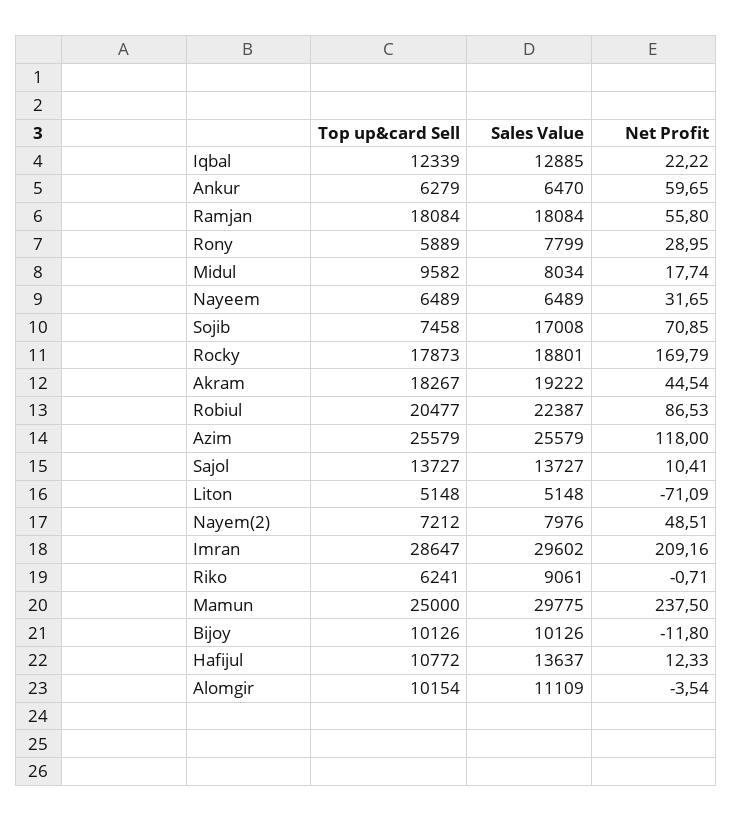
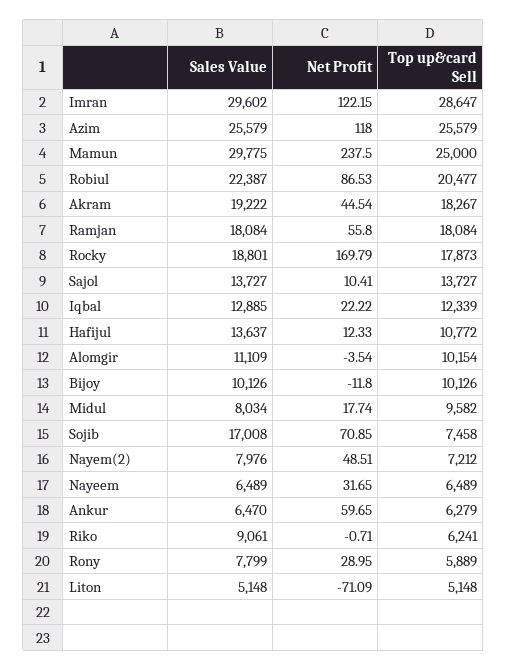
  {
    "Top up&card Sell": {
      "Iqbal": 12339,
      "Ankur": 6279,
      "Ramjan": 18084,
      "Rony": 5889,
      "Midul": 9582,
      "Nayeem": 6489,
      "Sojib": 7458,
      "Rocky": 17873,
      "Akram": 18267,
      "Robiul": 20477,
      "Azim": 25579,
      "Sajol": 13727,
      "Liton": 5148,
      "Nayem(2)": 7212,
      "Imran": 28647,
      "Riko": 6241,
      "Mamun": 25000,
      "Bijoy": 10126,
      "Hafijul": 10772,
      "Alomgir": 10154
    },
    "Sales Value": {
      "Iqbal": 12885,
      "Ankur": 6470,
      "Ramjan": 18084,
      "Rony": 7799,
      "Midul": 8034,
      "Nayeem": 6489,
      "Sojib": 17008,
      "Rocky": 18801,
      "Akram": 19222,
      "Robiul": 22387,
      "Azim": 25579,
      "Sajol": 13727,
      "Liton": 5148,
      "Nayem(2)": 7976,
      "Imran": 29602,
      "Riko": 9061,
      "Mamun": 29775,
      "Bijoy": 10126,
      "Hafijul": 13637,
      "Alomgir": 11109
    },
    "Net Profit": {
      "Iqbal": 22.22,
      "Ankur": 59.65,
      "Ramjan": 55.8,
      "Rony": 28.95,
      "Midul": 17.74,
      "Nayeem": 31.65,
      "Sojib": 70.85,
      "Rocky": 169.79,
      "Akram": 44.54,
      "Robiul": 86.53,
      "Azim": 118,
      "Sajol": 10.41,
      "Liton": -71.09,
      "Nayem(2)": 48.51,
-     "Imran": 209.16,
+     "Imran": 122.15,
      "Riko": -0.71,
      "Mamun": 237.5,
      "Bijoy": -11.8,
      "Hafijul": 12.33,
      "Alomgir": -3.54
    }
  }

